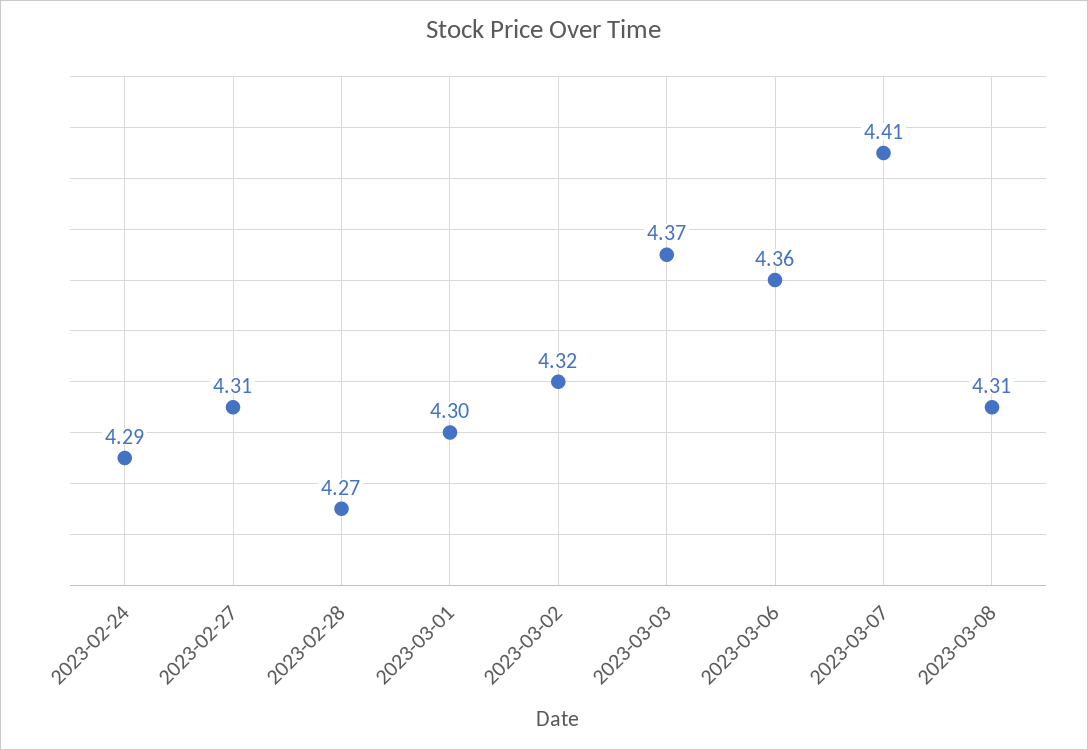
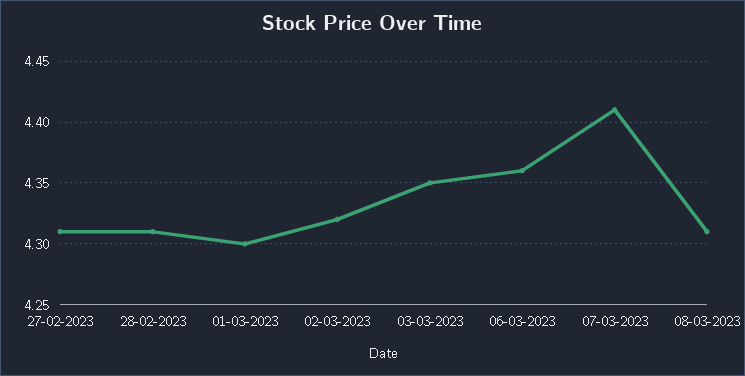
  {
-   "2023-02-24": 4.29,
    "2023-02-27": 4.31,
-   "2023-02-28": 4.27,
+   "2023-02-28": 4.31,
    "2023-03-01": 4.3,
    "2023-03-02": 4.32,
-   "2023-03-03": 4.37,
+   "2023-03-03": 4.35,
    "2023-03-06": 4.36,
    "2023-03-07": 4.41,
    "2023-03-08": 4.31
  }

